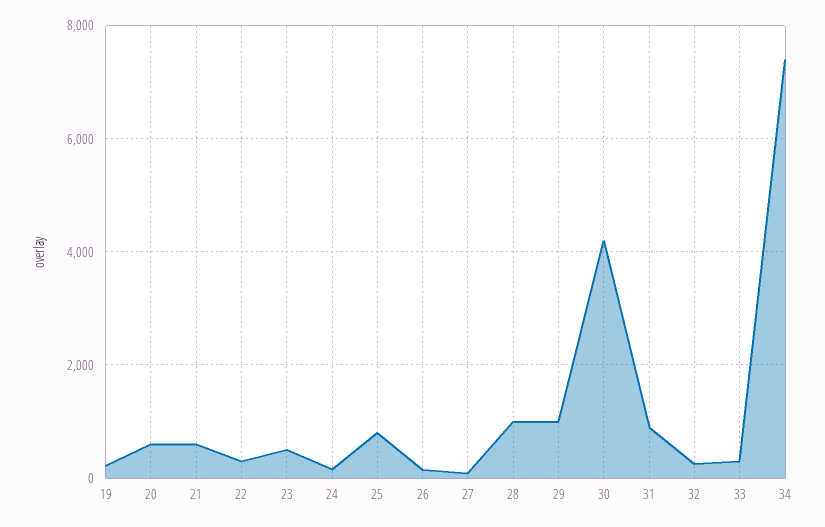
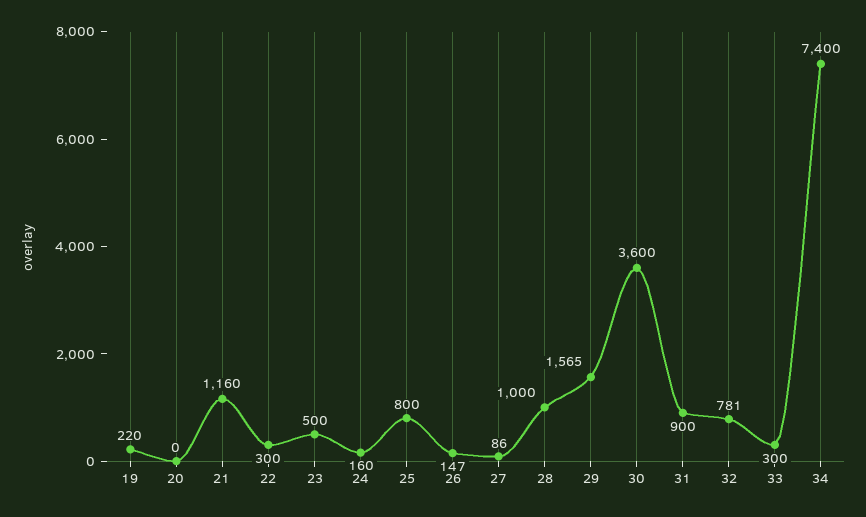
  {
    "19": 220,
-   "20": 600,
+   "20": 0,
-   "21": 600,
+   "21": 1160,
    "22": 300,
    "23": 500,
    "24": 160,
    "25": 800,
    "26": 147,
    "27": 86,
    "28": 1000,
-   "29": 1000,
+   "29": 1565,
-   "30": 4200,
+   "30": 3600,
    "31": 900,
-   "32": 200,
+   "32": 781,
    "33": 300,
    "34": 7400
  }

